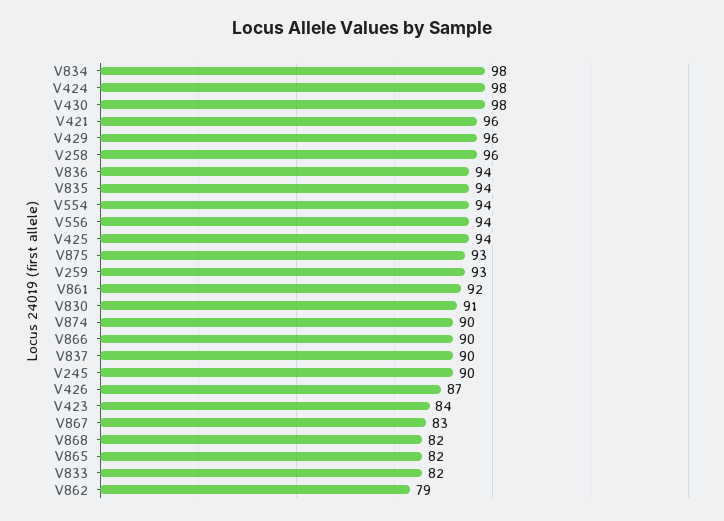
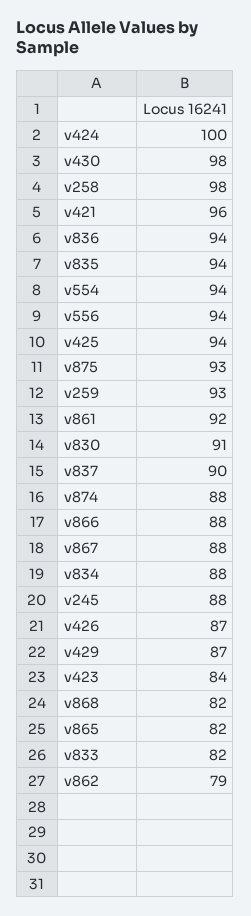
  {
-   "V834": 98,
+   "V834": 88,
-   "V424": 98,
+   "V424": 100,
    "V430": 98,
    "V421": 96,
-   "V429": 96,
+   "V429": 87,
-   "V258": 96,
+   "V258": 98,
    "V836": 94,
    "V835": 94,
    "V554": 94,
    "V556": 94,
    "V425": 94,
    "V875": 93,
    "V259": 93,
    "V861": 92,
    "V830": 91,
-   "V874": 90,
+   "V874": 88,
-   "V866": 90,
+   "V866": 88,
    "V837": 90,
-   "V245": 90,
+   "V245": 88,
    "V426": 87,
    "V423": 84,
-   "V867": 83,
+   "V867": 88,
    "V868": 82,
    "V865": 82,
    "V833": 82,
    "V862": 79
  }

